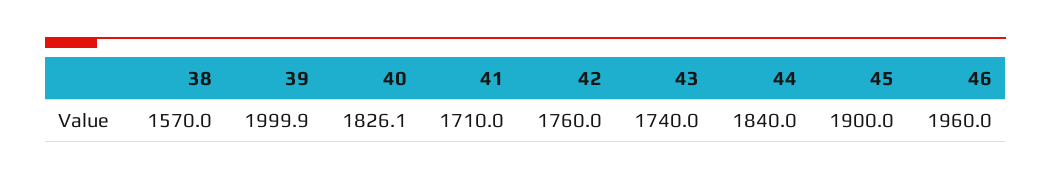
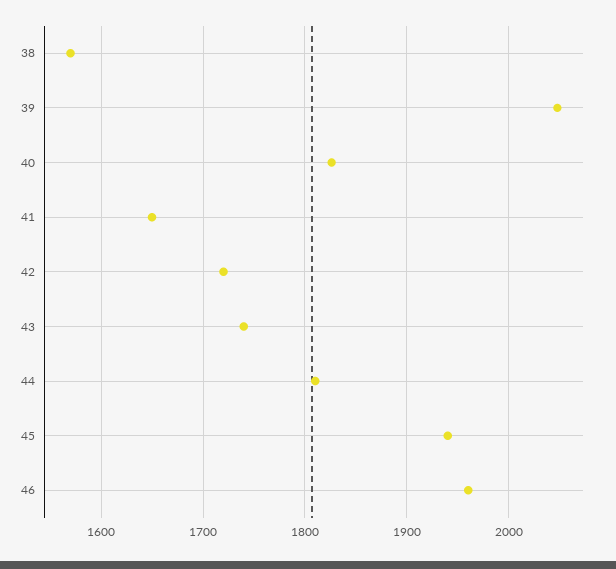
  {
    "38": 1570,
-   "39": 1999.9,
+   "39": 2050,
    "40": 1826.1,
-   "41": 1710,
+   "41": 1650,
-   "42": 1760,
+   "42": 1720,
    "43": 1740,
-   "44": 1840,
+   "44": 1810,
-   "45": 1900,
+   "45": 1940,
    "46": 1960
  }

